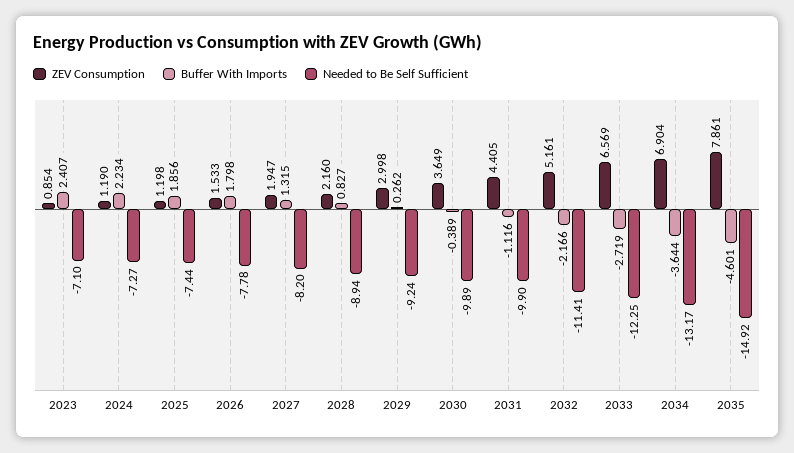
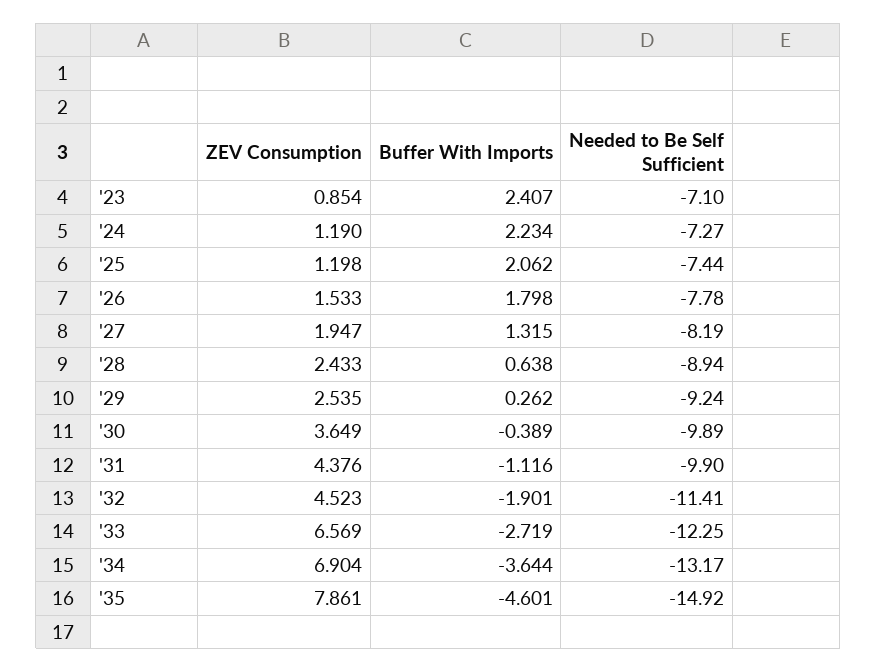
  {
    "ZEV Consumption": {
      "2023": 0.854,
      "2024": 1.19,
      "2025": 1.198,
      "2026": 1.533,
      "2027": 1.947,
-     "2028": 2.16,
+     "2028": 2.433,
-     "2029": 2.998,
+     "2029": 2.535,
      "2030": 3.649,
-     "2031": 4.405,
+     "2031": 4.376,
-     "2032": 5.161,
+     "2032": 4.523,
      "2033": 6.569,
      "2034": 6.904,
      "2035": 7.861
    },
    "Buffer With Imports": {
      "2023": 2.407,
      "2024": 2.234,
-     "2025": 1.856,
+     "2025": 2.062,
      "2026": 1.798,
      "2027": 1.315,
-     "2028": 0.827,
+     "2028": 0.638,
      "2029": 0.262,
      "2030": -0.389,
      "2031": -1.116,
-     "2032": -2.166,
+     "2032": -1.901,
      "2033": -2.719,
      "2034": -3.644,
      "2035": -4.601
    },
    "Needed to Be Self Sufficient": {
      "2023": -7.1,
      "2024": -7.27,
      "2025": -7.44,
      "2026": -7.78,
-     "2027": -8.2,
+     "2027": -8.19,
      "2028": -8.94,
      "2029": -9.24,
      "2030": -9.89,
      "2031": -9.9,
      "2032": -11.41,
      "2033": -12.25,
      "2034": -13.17,
      "2035": -14.92
    }
  }

